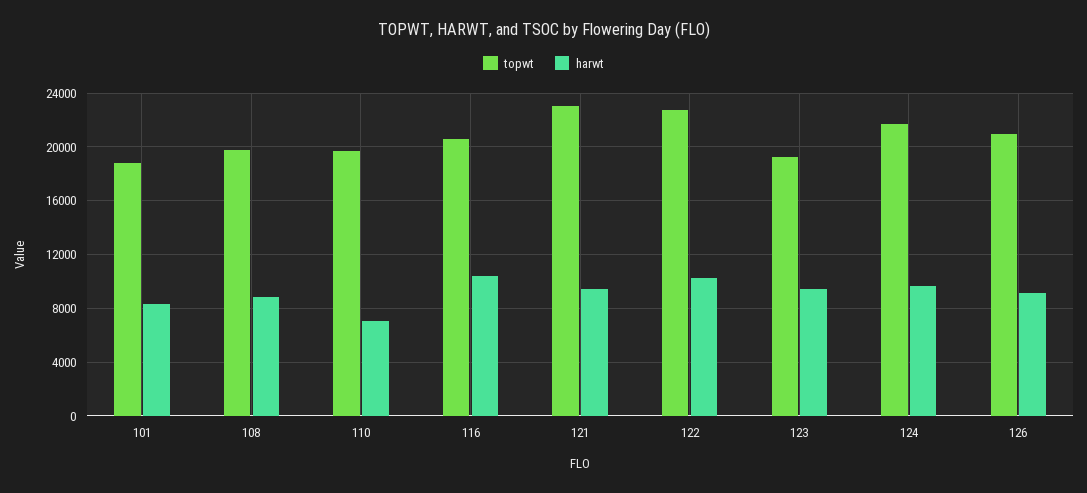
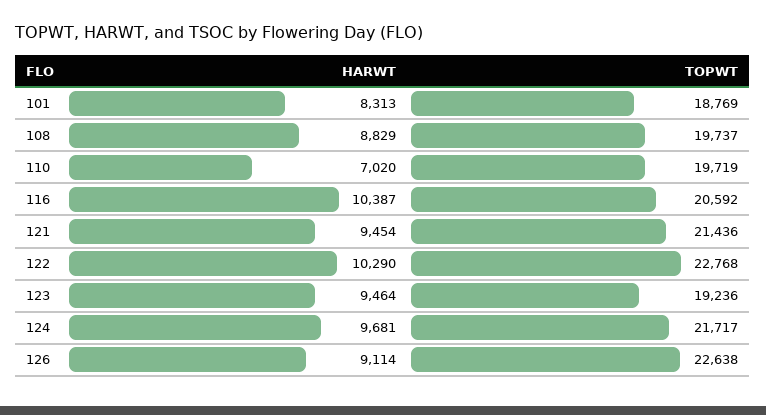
  {
    "topwt": {
      "101": 18769,
      "108": 19737,
      "110": 19719,
      "116": 20592,
-     "121": 23000,
+     "121": 21436,
      "122": 22768,
      "123": 19236,
      "124": 21717,
-     "126": 21000
+     "126": 22638
    },
    "harwt": {
      "101": 8313,
      "108": 8829,
      "110": 7020,
      "116": 10387,
      "121": 9454,
      "122": 10290,
      "123": 9464,
      "124": 9681,
      "126": 9114
    }
  }

